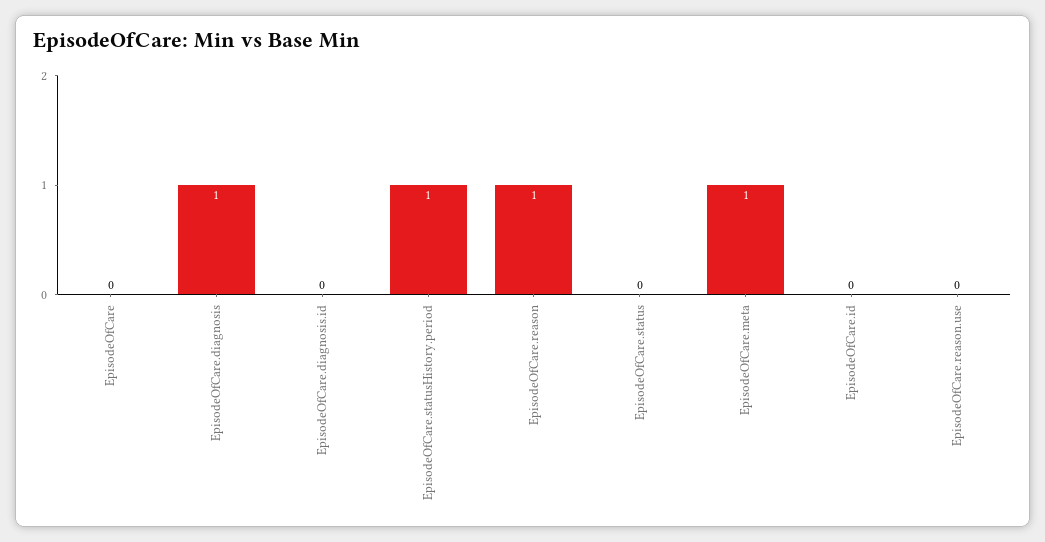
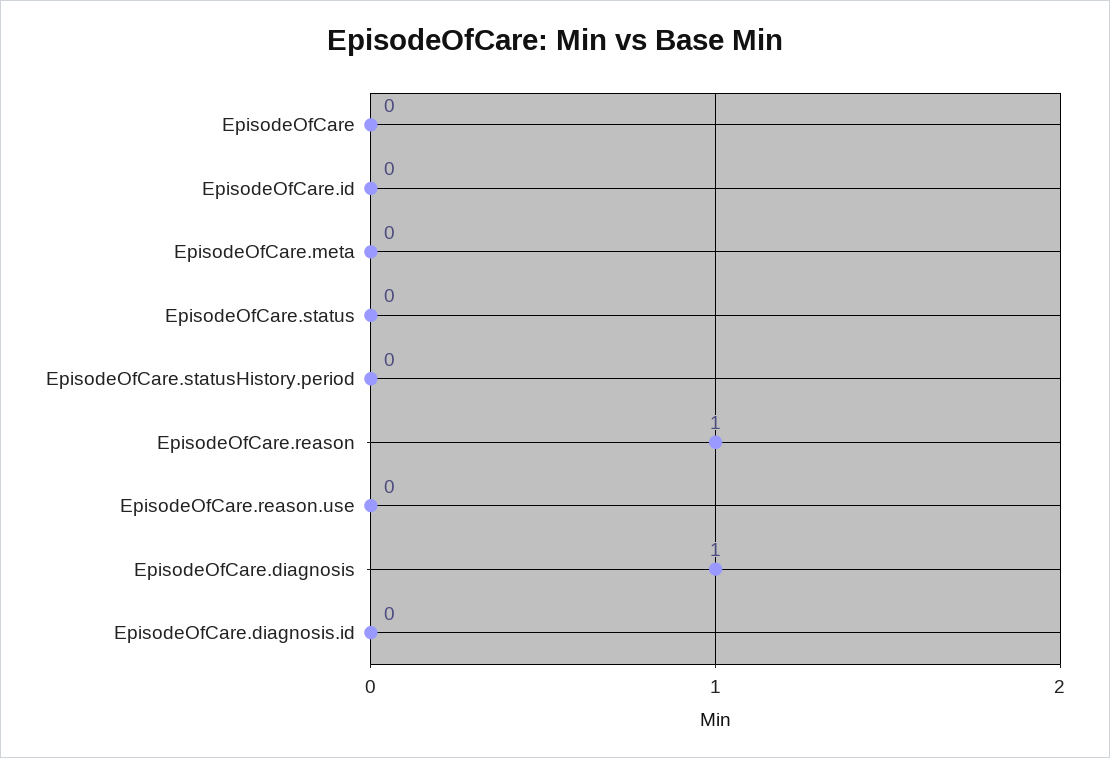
  {
    "EpisodeOfCare": 0,
    "EpisodeOfCare.diagnosis": 1,
    "EpisodeOfCare.diagnosis.id": 0,
-   "EpisodeOfCare.statusHistory.period": 1,
+   "EpisodeOfCare.statusHistory.period": 0,
    "EpisodeOfCare.reason": 1,
    "EpisodeOfCare.status": 0,
-   "EpisodeOfCare.meta": 1,
+   "EpisodeOfCare.meta": 0,
    "EpisodeOfCare.id": 0,
    "EpisodeOfCare.reason.use": 0
  }

